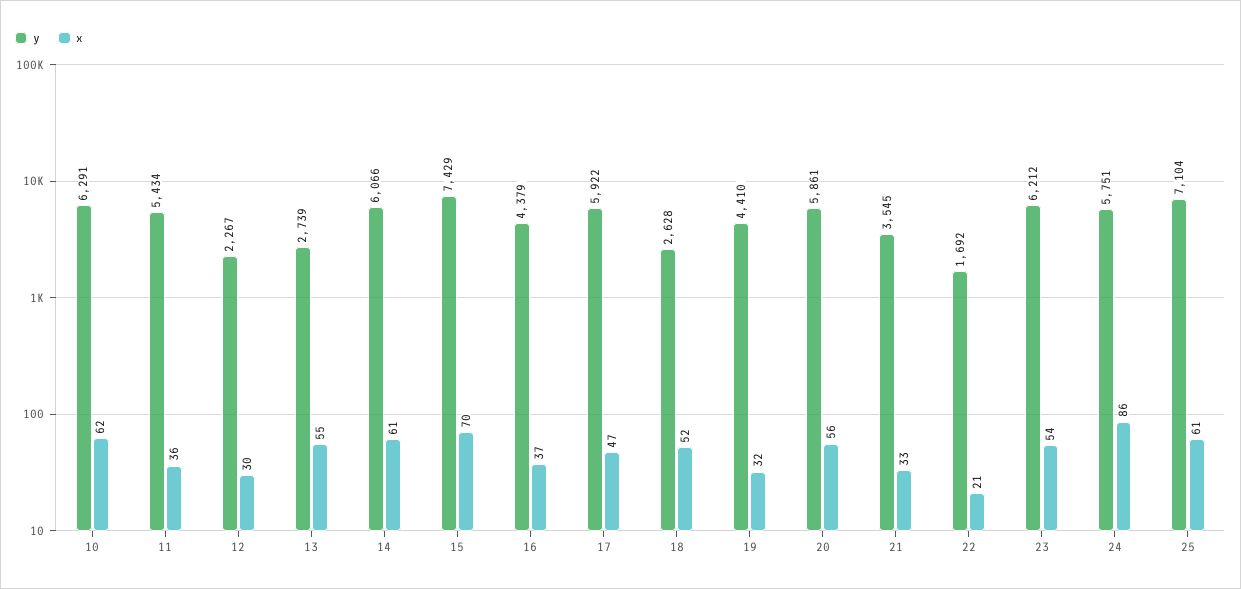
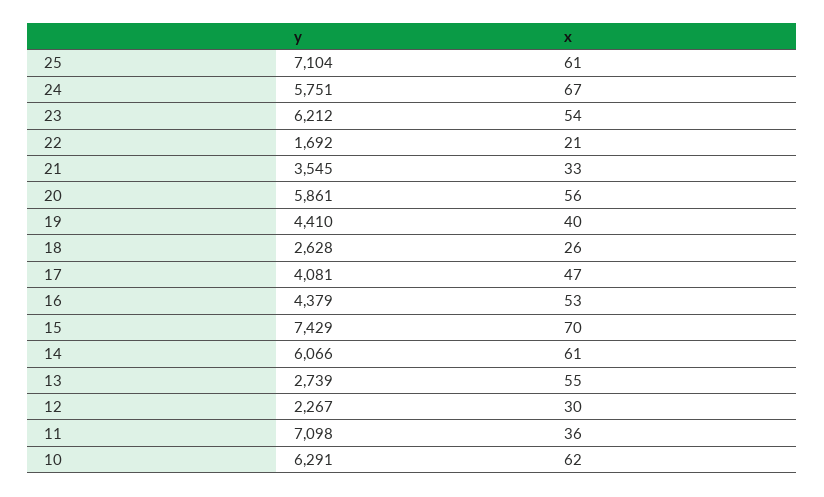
  {
    "y": {
      "10": 6291,
-     "11": 5434,
+     "11": 7098,
      "12": 2267,
      "13": 2739,
      "14": 6066,
      "15": 7429,
      "16": 4379,
-     "17": 5922,
+     "17": 4081,
      "18": 2628,
      "19": 4410,
      "20": 5861,
      "21": 3545,
      "22": 1692,
      "23": 6212,
      "24": 5751,
      "25": 7104
    },
    "x": {
      "10": 62,
      "11": 36,
      "12": 30,
      "13": 55,
      "14": 61,
      "15": 70,
-     "16": 37,
+     "16": 53,
      "17": 47,
-     "18": 52,
+     "18": 26,
-     "19": 32,
+     "19": 40,
      "20": 56,
      "21": 33,
      "22": 21,
      "23": 54,
-     "24": 86,
+     "24": 67,
      "25": 61
    }
  }

